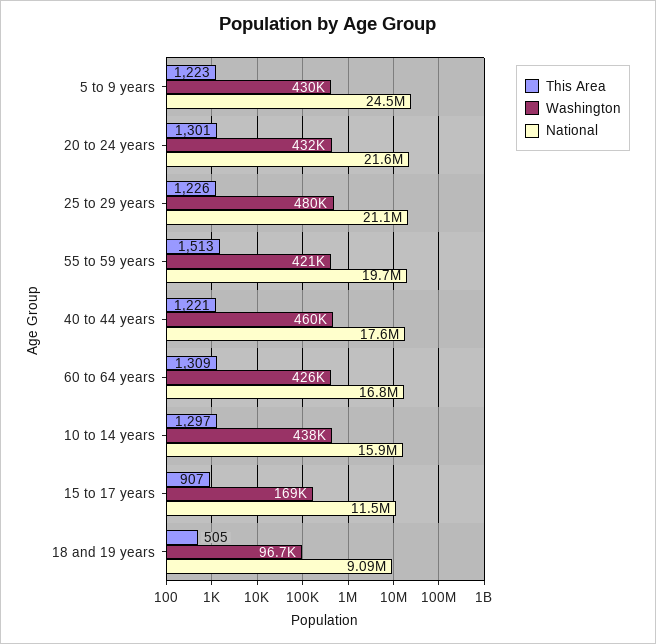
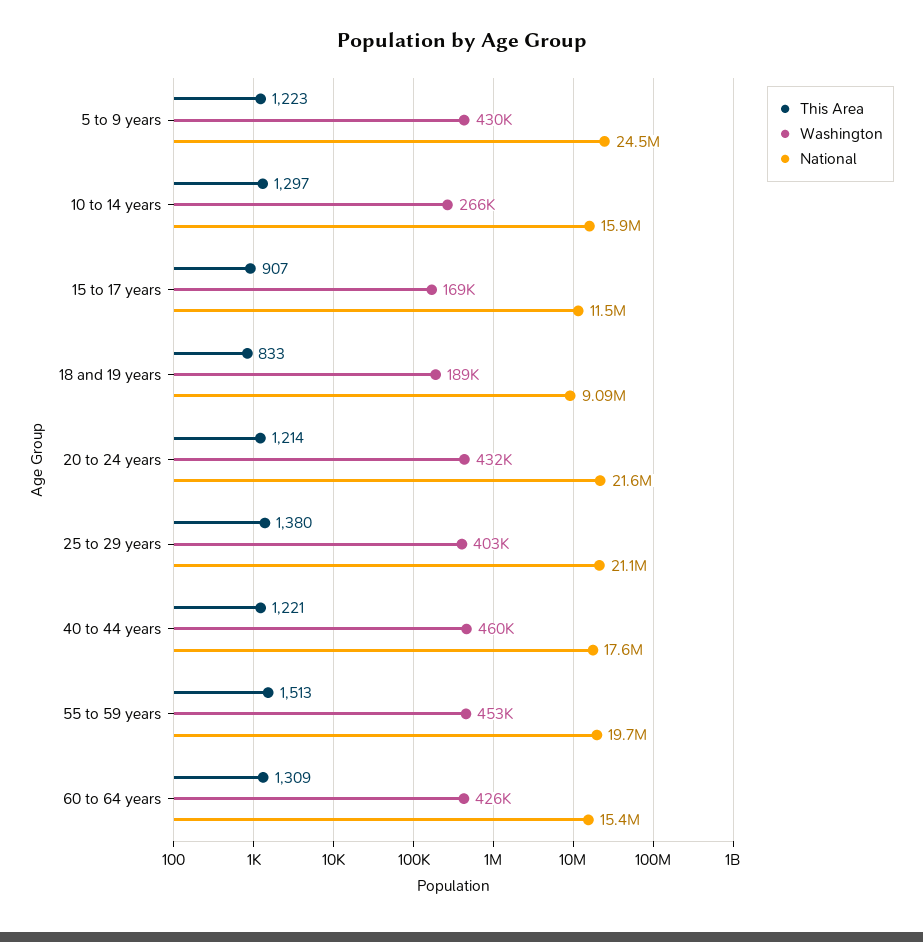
  {
    "This Area": {
      "5 to 9 years": 1223,
-     "20 to 24 years": 1301,
+     "20 to 24 years": 1214,
-     "25 to 29 years": 1226,
+     "25 to 29 years": 1380,
      "55 to 59 years": 1513,
      "40 to 44 years": 1221,
      "60 to 64 years": 1309,
      "10 to 14 years": 1297,
      "15 to 17 years": 907,
-     "18 and 19 years": 505
+     "18 and 19 years": 833
    },
    "Washington": {
      "5 to 9 years": 430000,
      "20 to 24 years": 432000,
-     "25 to 29 years": 480000,
+     "25 to 29 years": 403000,
-     "55 to 59 years": 421000,
+     "55 to 59 years": 453000,
      "40 to 44 years": 460000,
      "60 to 64 years": 426000,
-     "10 to 14 years": 438000,
+     "10 to 14 years": 266000,
      "15 to 17 years": 169000,
-     "18 and 19 years": 96700
+     "18 and 19 years": 189000
    },
    "National": {
      "5 to 9 years": 24500000,
      "20 to 24 years": 21600000,
      "25 to 29 years": 21100000,
      "55 to 59 years": 19700000,
      "40 to 44 years": 17600000,
-     "60 to 64 years": 16800000,
+     "60 to 64 years": 15400000,
      "10 to 14 years": 15900000,
      "15 to 17 years": 11500000,
      "18 and 19 years": 9090000
    }
  }

